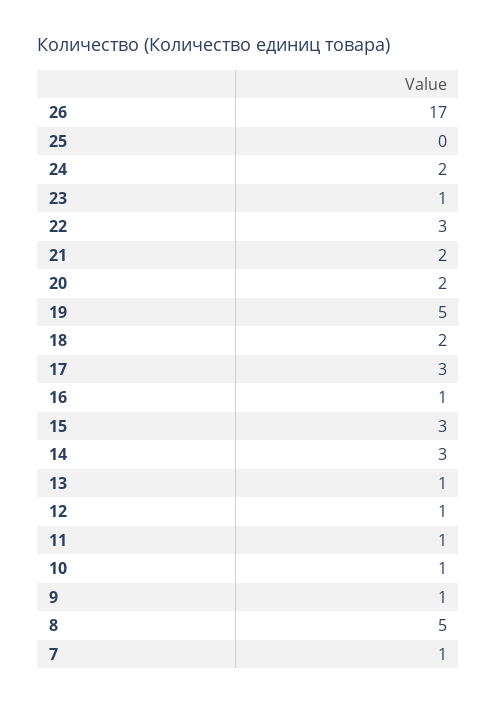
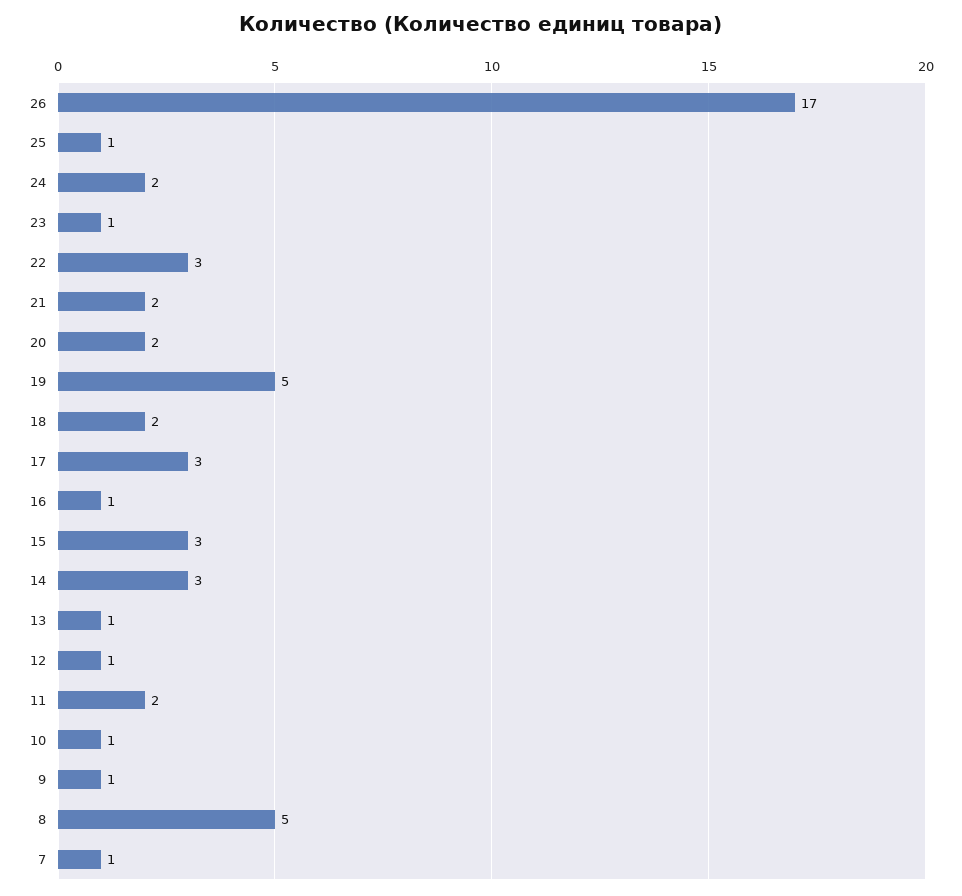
  {
    "26": 17,
-   "25": 0,
+   "25": 1,
    "24": 2,
    "23": 1,
    "22": 3,
    "21": 2,
    "20": 2,
    "19": 5,
    "18": 2,
    "17": 3,
    "16": 1,
    "15": 3,
    "14": 3,
    "13": 1,
    "12": 1,
-   "11": 1,
+   "11": 2,
    "10": 1,
    "9": 1,
    "8": 5,
    "7": 1
  }

